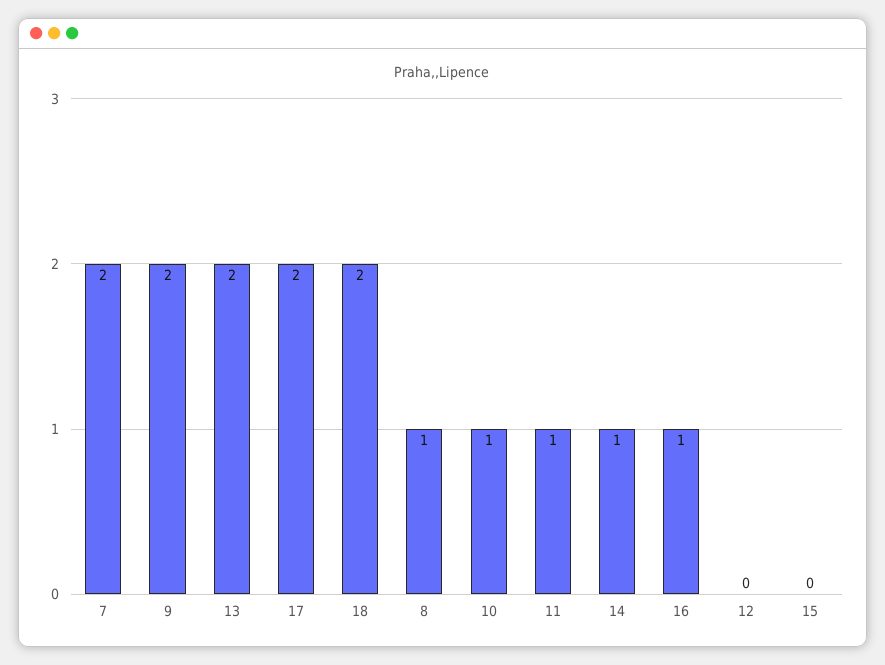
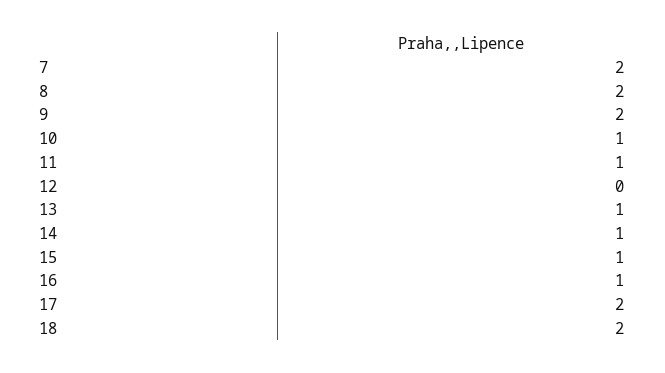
  {
    "7": 2,
    "9": 2,
-   "13": 2,
+   "13": 1,
    "17": 2,
    "18": 2,
-   "8": 1,
+   "8": 2,
    "10": 1,
    "11": 1,
    "14": 1,
    "16": 1,
    "12": 0,
-   "15": 0
+   "15": 1
  }

